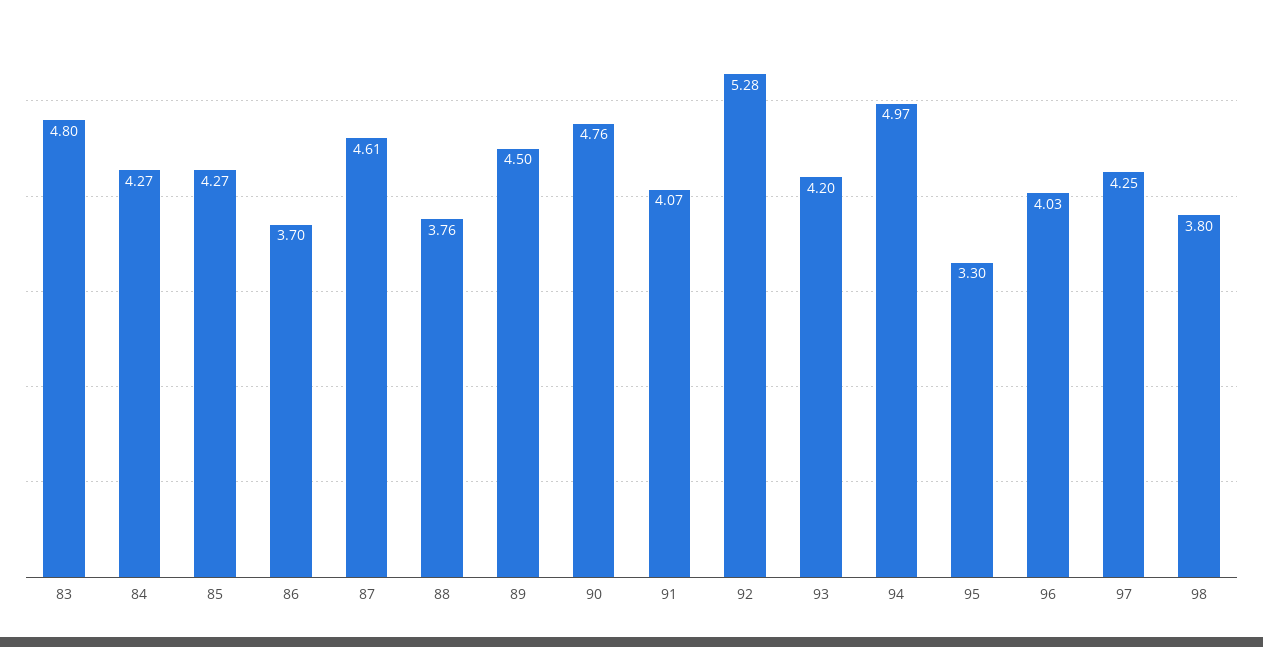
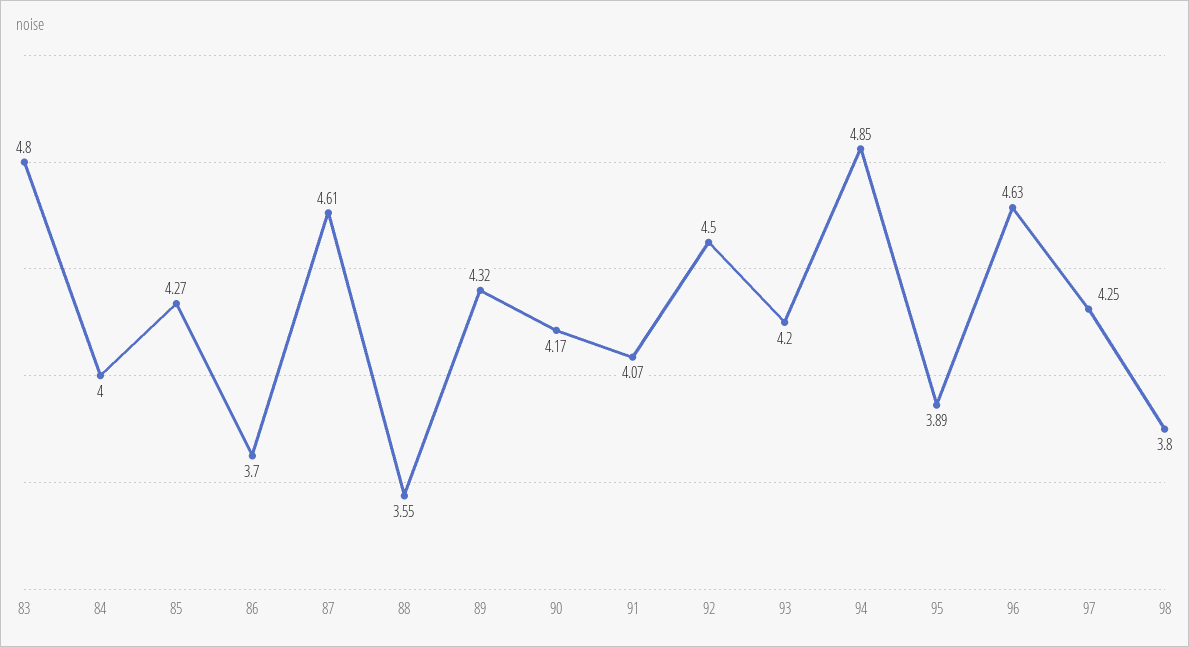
  {
    "83": 4.8,
-   "84": 4.27,
+   "84": 4,
    "85": 4.27,
    "86": 3.7,
    "87": 4.61,
-   "88": 3.76,
+   "88": 3.55,
-   "89": 4.5,
+   "89": 4.32,
-   "90": 4.76,
+   "90": 4.17,
    "91": 4.07,
-   "92": 5.28,
+   "92": 4.5,
    "93": 4.2,
-   "94": 4.97,
+   "94": 4.85,
-   "95": 3.3,
+   "95": 3.89,
-   "96": 4.03,
+   "96": 4.63,
    "97": 4.25,
    "98": 3.8
  }

